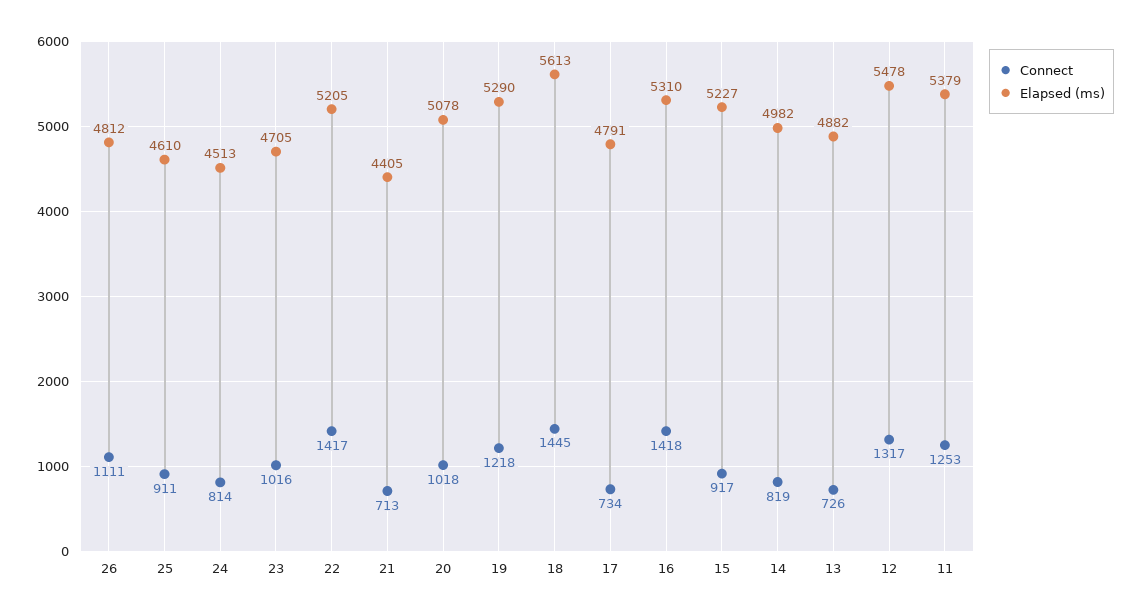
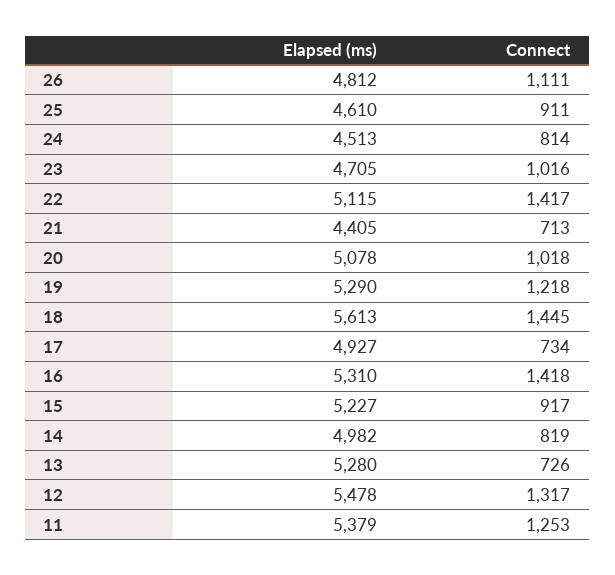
  {
    "Connect": {
      "26": 1111,
      "25": 911,
      "24": 814,
      "23": 1016,
      "22": 1417,
      "21": 713,
      "20": 1018,
      "19": 1218,
      "18": 1445,
      "17": 734,
      "16": 1418,
      "15": 917,
      "14": 819,
      "13": 726,
      "12": 1317,
      "11": 1253
    },
    "Elapsed (ms)": {
      "26": 4812,
      "25": 4610,
      "24": 4513,
      "23": 4705,
-     "22": 5205,
+     "22": 5115,
      "21": 4405,
      "20": 5078,
      "19": 5290,
      "18": 5613,
-     "17": 4791,
+     "17": 4927,
      "16": 5310,
      "15": 5227,
      "14": 4982,
-     "13": 4882,
+     "13": 5280,
      "12": 5478,
      "11": 5379
    }
  }

